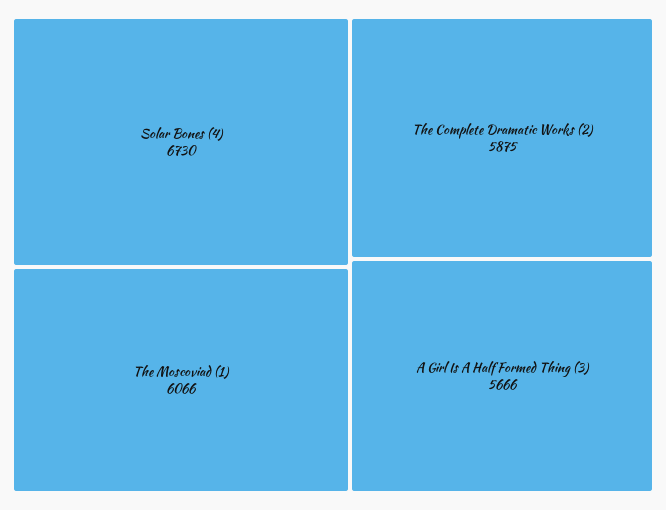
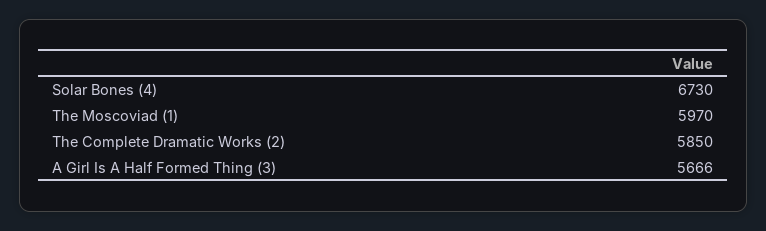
  {
    "Solar Bones (4)": 6730,
-   "The Moscoviad (1)": 6066,
+   "The Moscoviad (1)": 5970,
-   "The Complete Dramatic Works (2)": 5875,
+   "The Complete Dramatic Works (2)": 5850,
    "A Girl Is A Half Formed Thing (3)": 5666
  }

